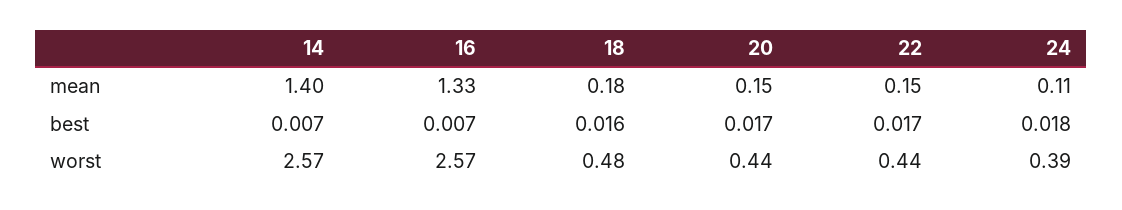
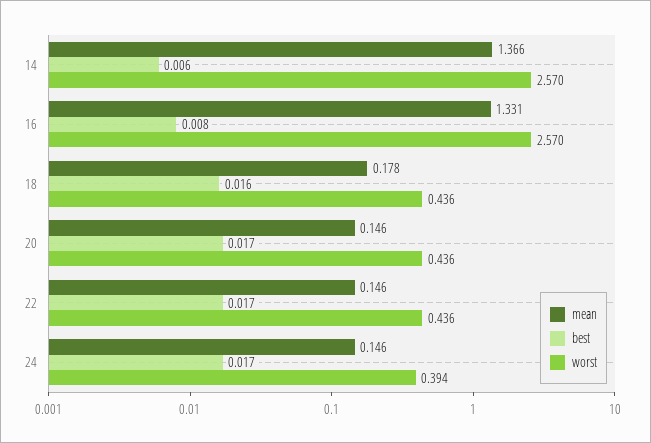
  {
    "mean": {
-     "14": 1.4,
+     "14": 1.366,
      "16": 1.331,
      "18": 0.178,
      "20": 0.146,
      "22": 0.146,
-     "24": 0.11
+     "24": 0.146
    },
    "best": {
-     "14": 0.007,
+     "14": 0.006,
-     "16": 0.007,
+     "16": 0.008,
      "18": 0.016,
      "20": 0.017,
      "22": 0.017,
-     "24": 0.018
+     "24": 0.017
    },
    "worst": {
      "14": 2.57,
      "16": 2.57,
-     "18": 0.48,
+     "18": 0.436,
      "20": 0.436,
      "22": 0.436,
      "24": 0.394
    }
  }

